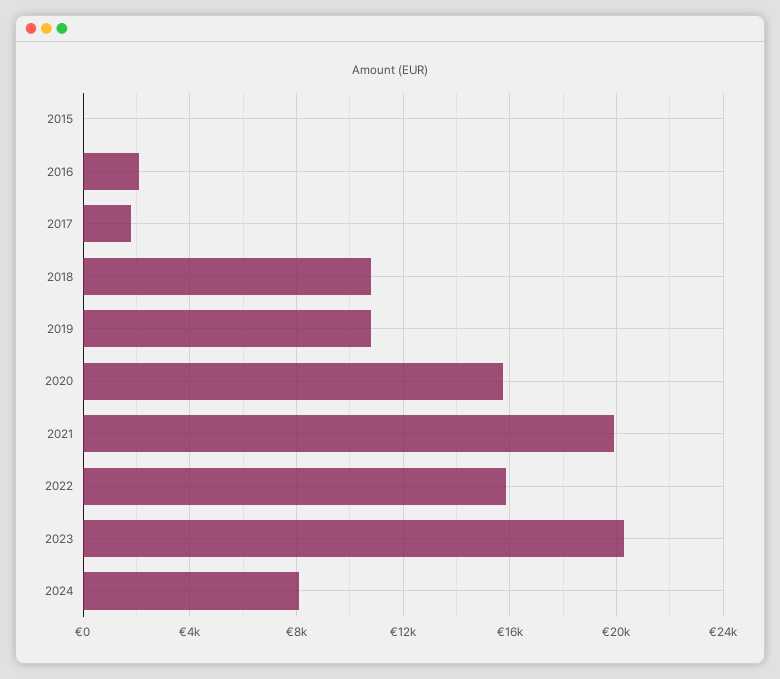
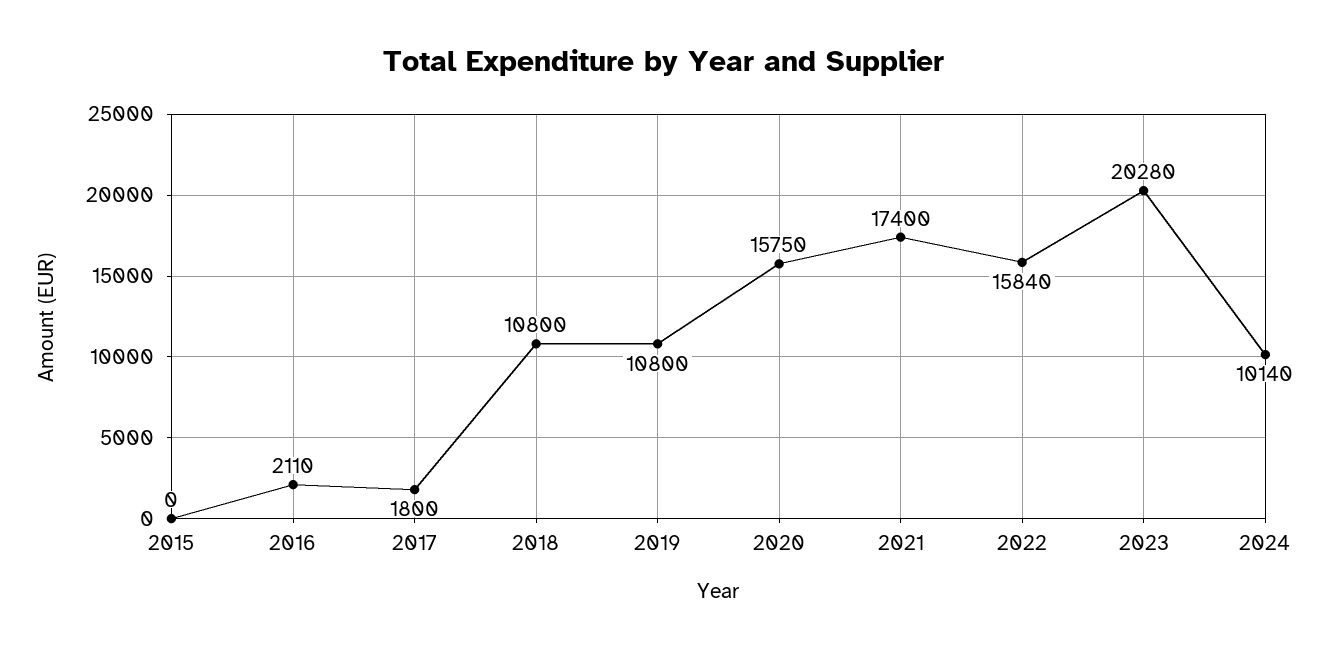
  {
    "2015": 0,
    "2016": 2110,
    "2017": 1800,
    "2018": 10800,
    "2019": 10800,
    "2020": 15750,
-   "2021": 20000,
+   "2021": 17400,
    "2022": 15840,
    "2023": 20280,
-   "2024": 8000
+   "2024": 10140
  }

